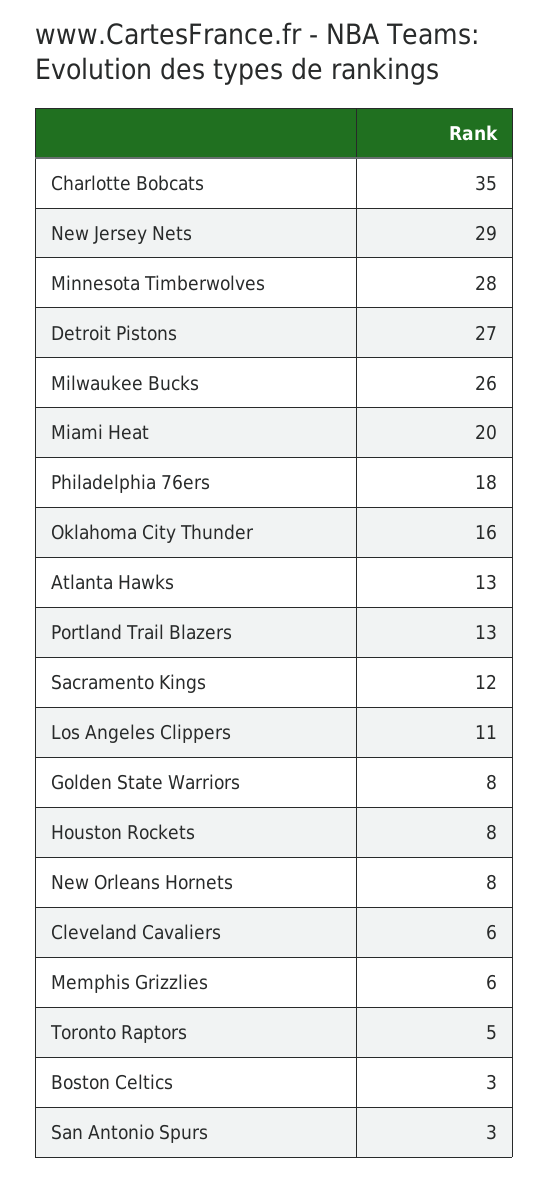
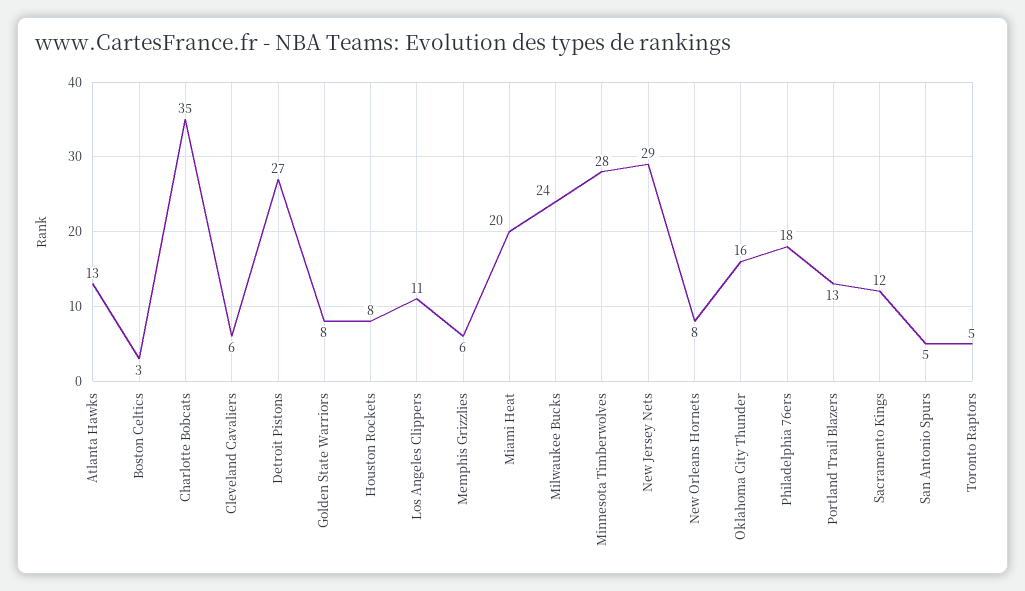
  {
    "Charlotte Bobcats": 35,
    "New Jersey Nets": 29,
    "Minnesota Timberwolves": 28,
    "Detroit Pistons": 27,
-   "Milwaukee Bucks": 26,
+   "Milwaukee Bucks": 24,
    "Miami Heat": 20,
    "Philadelphia 76ers": 18,
    "Oklahoma City Thunder": 16,
    "Atlanta Hawks": 13,
    "Portland Trail Blazers": 13,
    "Sacramento Kings": 12,
    "Los Angeles Clippers": 11,
    "Golden State Warriors": 8,
    "Houston Rockets": 8,
    "New Orleans Hornets": 8,
    "Cleveland Cavaliers": 6,
    "Memphis Grizzlies": 6,
    "Toronto Raptors": 5,
    "Boston Celtics": 3,
-   "San Antonio Spurs": 3
+   "San Antonio Spurs": 5
  }

